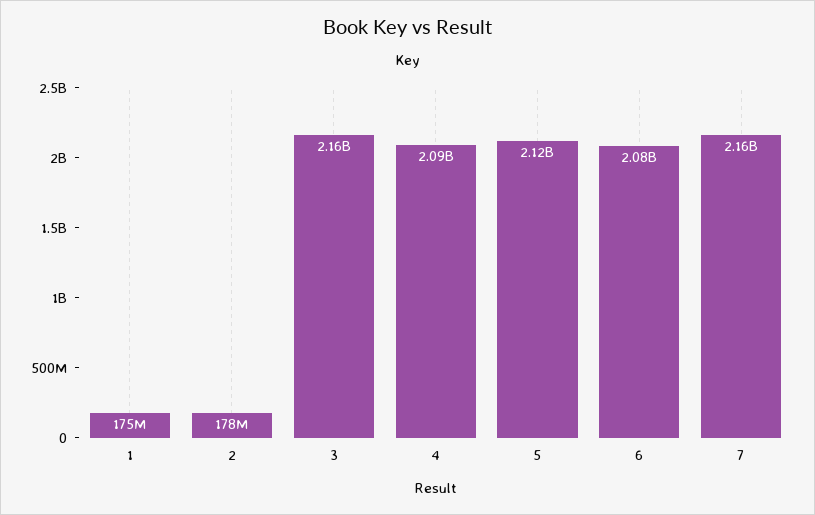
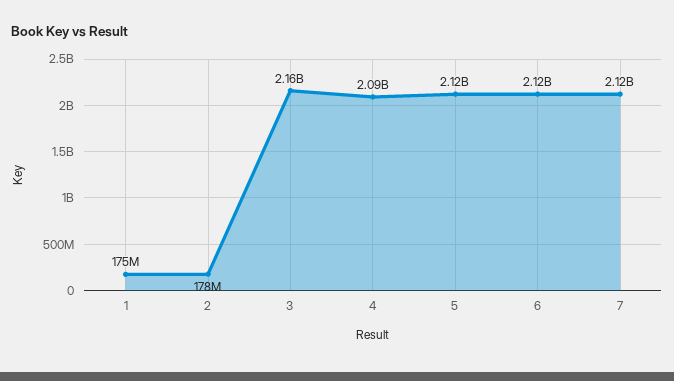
  {
    "1": 175000000,
    "2": 178000000,
    "3": 2160000000,
    "4": 2090000000,
    "5": 2120000000,
-   "6": 2080000000,
+   "6": 2120000000,
-   "7": 2160000000
+   "7": 2120000000
  }

